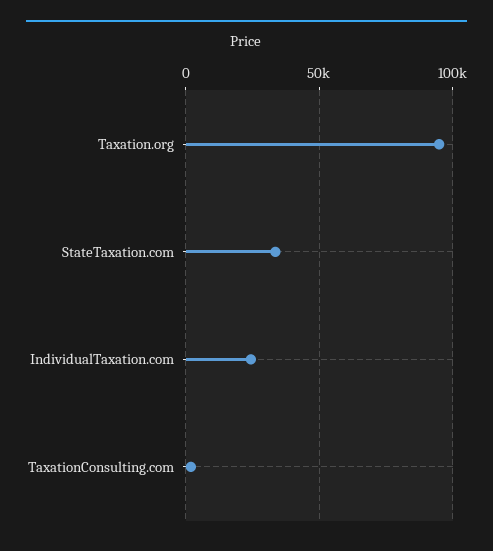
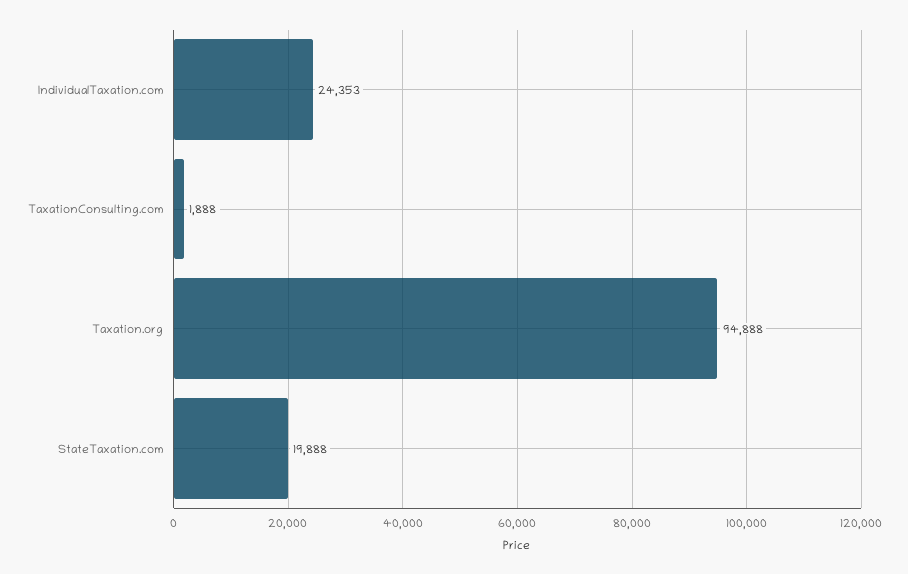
  {
    "Taxation.org": 94888,
-   "StateTaxation.com": 35000,
+   "StateTaxation.com": 19888,
    "IndividualTaxation.com": 24353,
    "TaxationConsulting.com": 1888
  }

